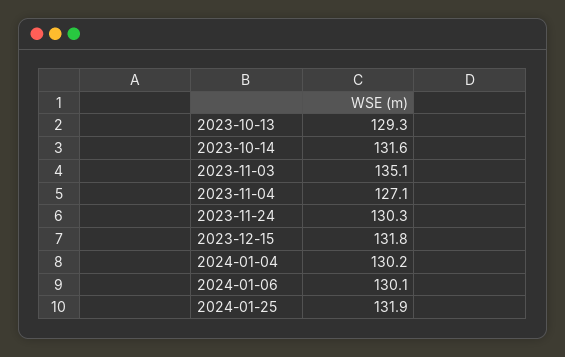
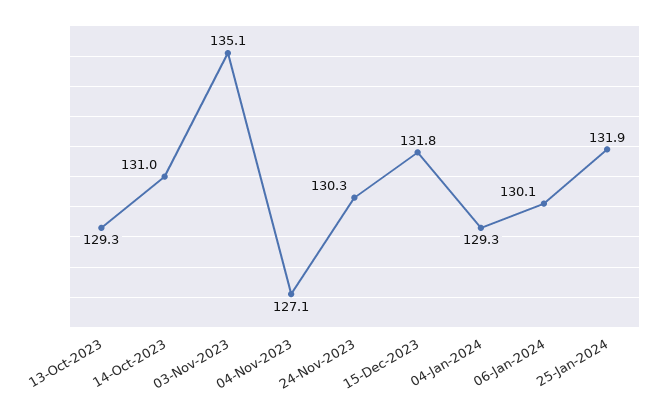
  {
    "2023-10-13": 129.3,
-   "2023-10-14": 131.6,
+   "2023-10-14": 131,
    "2023-11-03": 135.1,
    "2023-11-04": 127.1,
    "2023-11-24": 130.3,
    "2023-12-15": 131.8,
-   "2024-01-04": 130.2,
+   "2024-01-04": 129.3,
    "2024-01-06": 130.1,
    "2024-01-25": 131.9
  }

